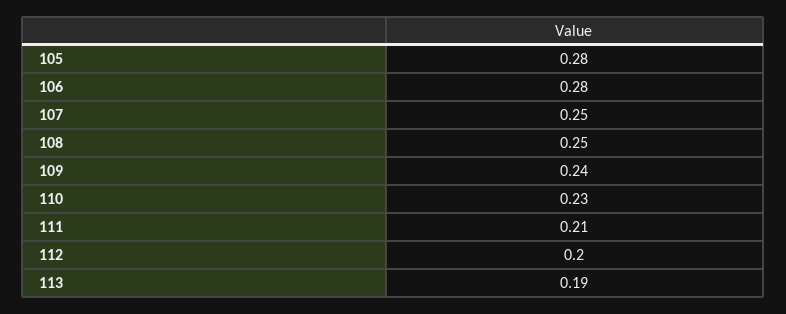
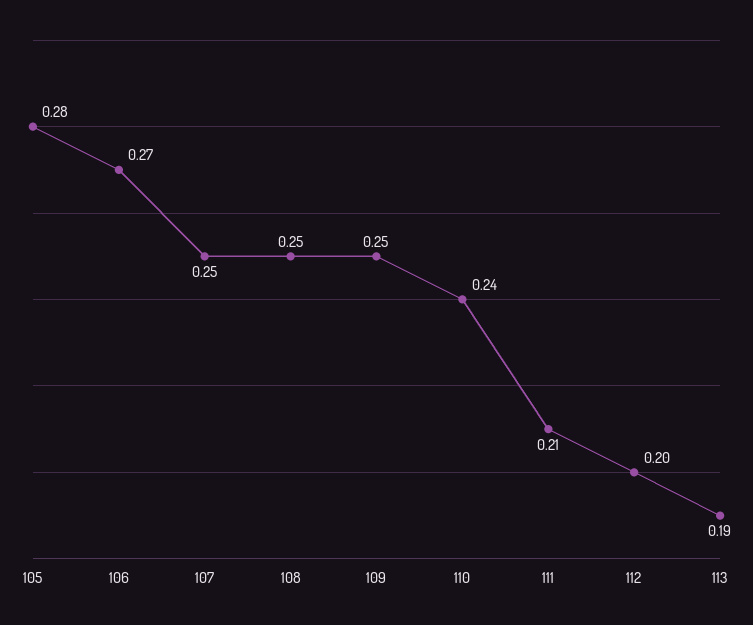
  {
    "105": 0.28,
-   "106": 0.28,
+   "106": 0.27,
    "107": 0.25,
    "108": 0.25,
-   "109": 0.24,
+   "109": 0.25,
-   "110": 0.23,
+   "110": 0.24,
    "111": 0.21,
    "112": 0.2,
    "113": 0.19
  }

